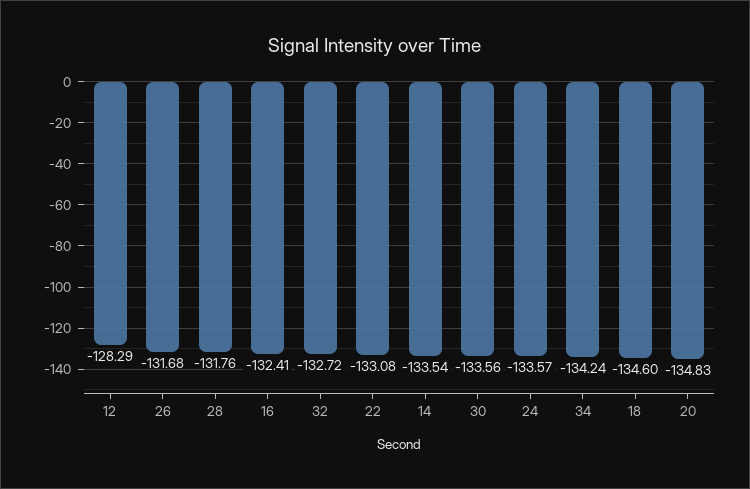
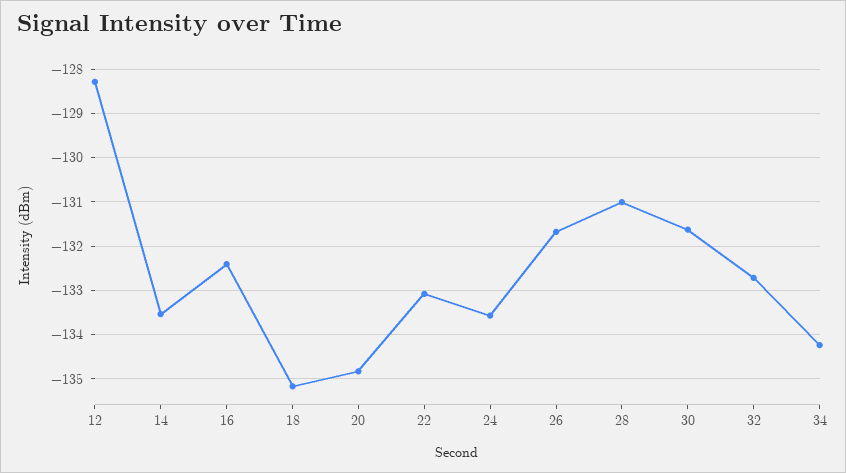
  {
    "12": -128.29,
    "26": -131.68,
-   "28": -131.76,
+   "28": -131,
    "16": -132.41,
    "32": -132.72,
    "22": -133.08,
    "14": -133.54,
-   "30": -133.56,
+   "30": -131.6,
    "24": -133.57,
    "34": -134.24,
-   "18": -134.6,
+   "18": -135.2,
    "20": -134.83
  }

